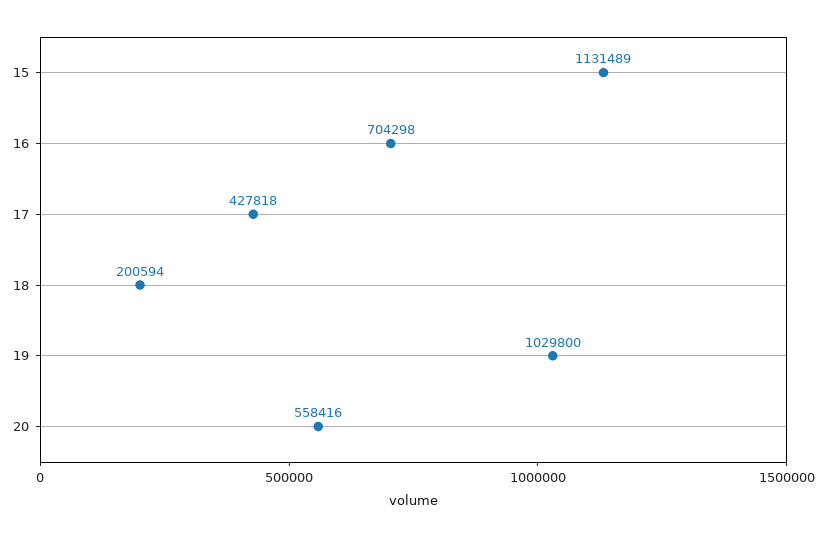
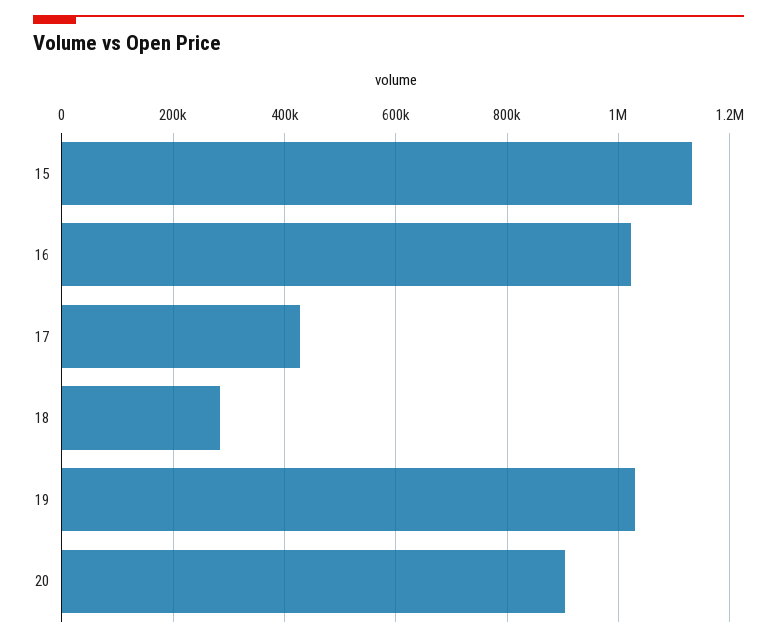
  {
    "15": 1131489,
-   "16": 704298,
+   "16": 1020000,
    "17": 427818,
-   "18": 200594,
+   "18": 280000,
    "19": 1029800,
-   "20": 558416
+   "20": 900000
  }

